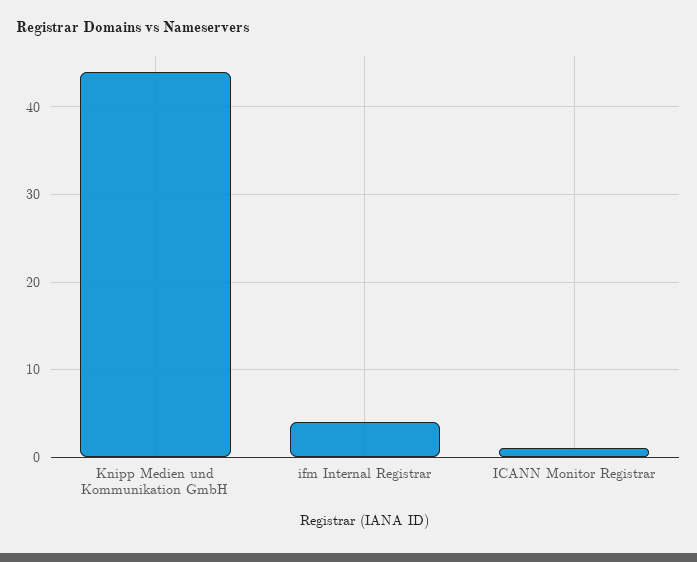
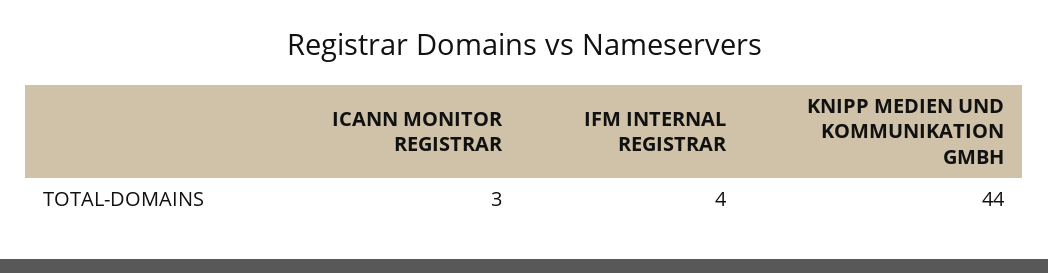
  {
    "Knipp Medien und Kommunikation GmbH": 44,
    "ifm Internal Registrar": 4,
-   "ICANN Monitor Registrar": 1
+   "ICANN Monitor Registrar": 3
  }

